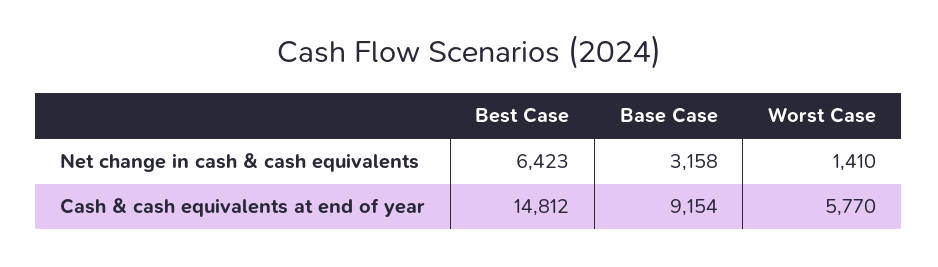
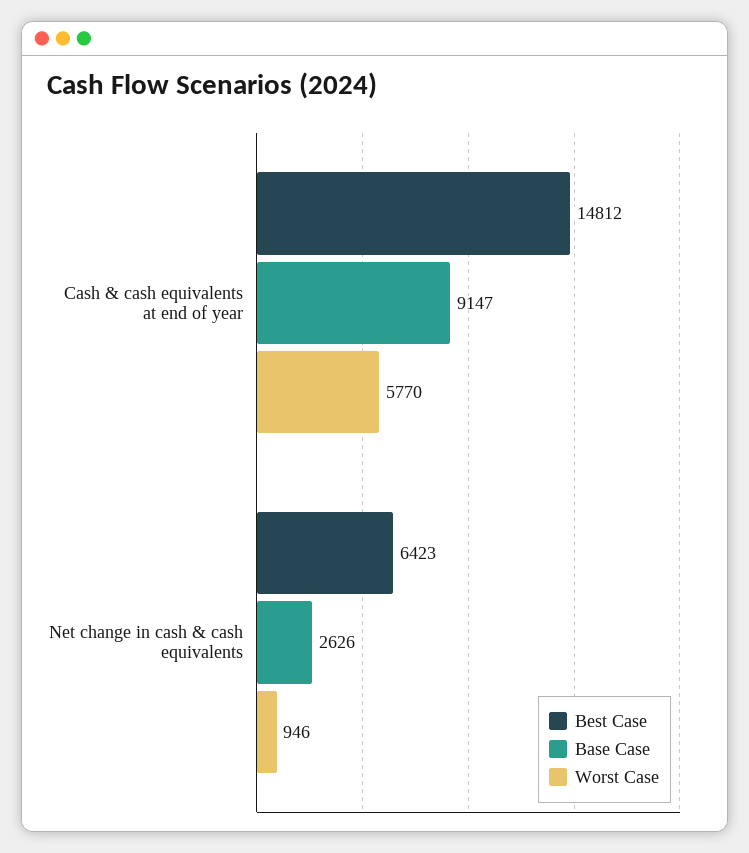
  {
    "Best Case": {
      "Net change in cash & cash equivalents": 6423,
      "Cash & cash equivalents at end of year": 14812
    },
    "Base Case": {
-     "Net change in cash & cash equivalents": 3158,
+     "Net change in cash & cash equivalents": 2626,
-     "Cash & cash equivalents at end of year": 9154
+     "Cash & cash equivalents at end of year": 9147
    },
    "Worst Case": {
-     "Net change in cash & cash equivalents": 1410,
+     "Net change in cash & cash equivalents": 946,
      "Cash & cash equivalents at end of year": 5770
    }
  }

